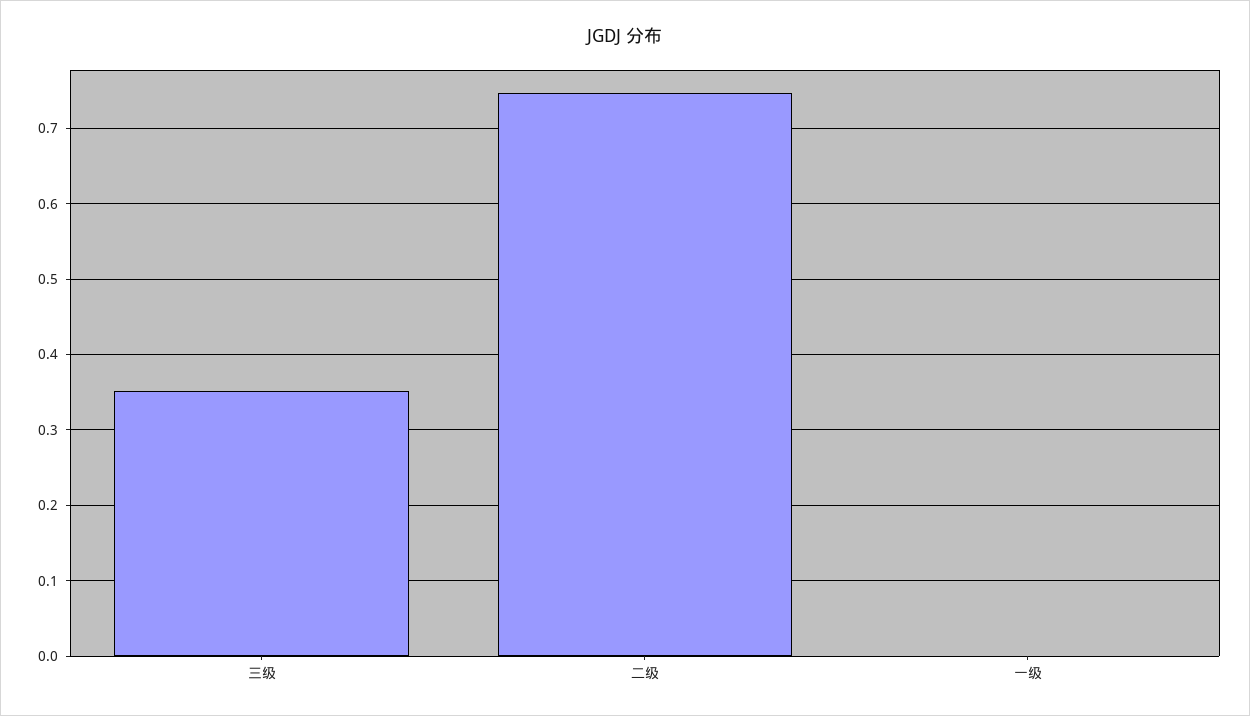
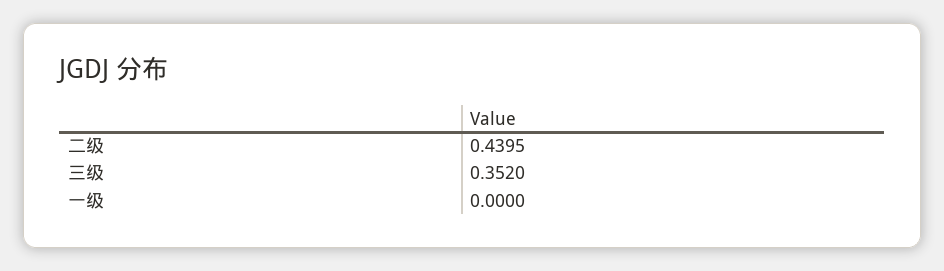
  {
    "三级": 0.352,
-   "二级": 0.75,
+   "二级": 0.4395,
    "一级": 0
  }

